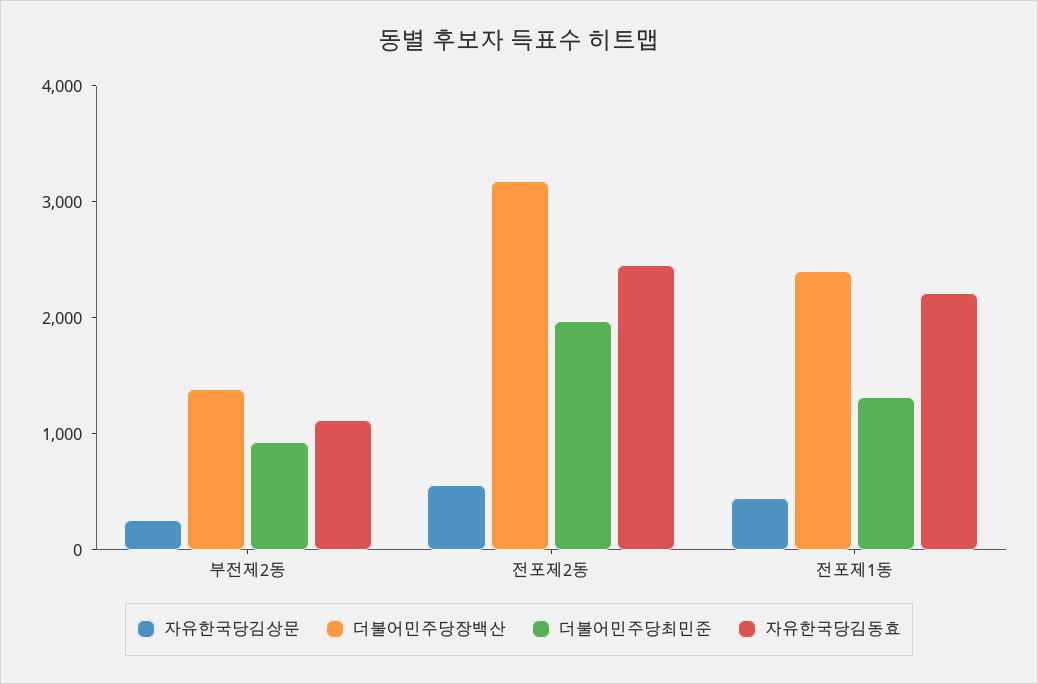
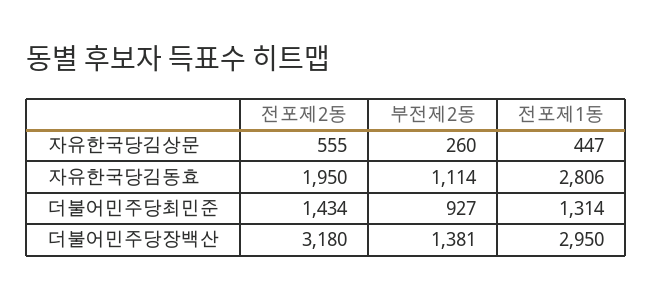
  {
    "자유한국당김상문": {
      "부전제2동": 260,
      "전포제2동": 555,
      "전포제1동": 447
    },
    "더불어민주당장백산": {
      "부전제2동": 1381,
      "전포제2동": 3180,
-     "전포제1동": 2400
+     "전포제1동": 2950
    },
    "더불어민주당최민준": {
      "부전제2동": 927,
-     "전포제2동": 2000,
+     "전포제2동": 1434,
      "전포제1동": 1314
    },
    "자유한국당김동효": {
      "부전제2동": 1114,
-     "전포제2동": 2400,
+     "전포제2동": 1950,
-     "전포제1동": 2200
+     "전포제1동": 2806
    }
  }

